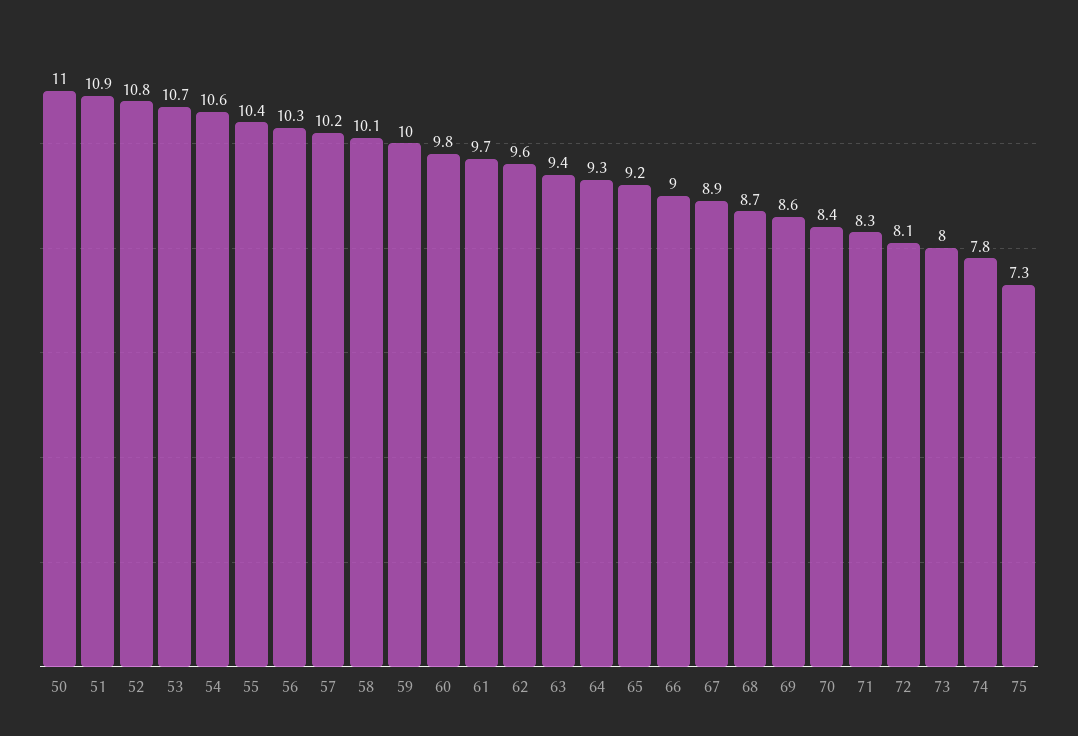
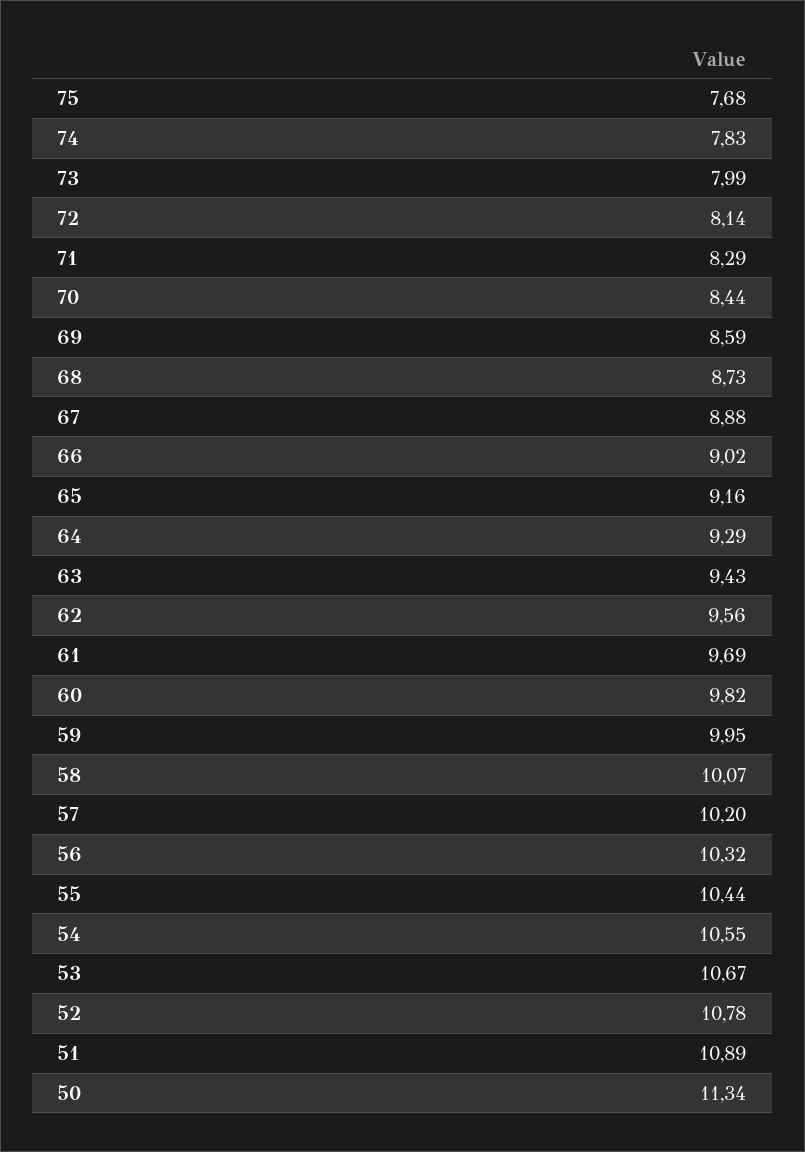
  {
-   "50": 11,
+   "50": 11.34,
    "51": 10.89,
    "52": 10.78,
    "53": 10.67,
    "54": 10.55,
    "55": 10.44,
    "56": 10.32,
    "57": 10.2,
    "58": 10.07,
    "59": 9.95,
    "60": 9.82,
    "61": 9.69,
    "62": 9.56,
    "63": 9.43,
    "64": 9.29,
    "65": 9.16,
    "66": 9.02,
    "67": 8.88,
    "68": 8.73,
    "69": 8.59,
    "70": 8.44,
    "71": 8.29,
    "72": 8.14,
    "73": 7.99,
    "74": 7.83,
-   "75": 7.3
+   "75": 7.68
  }

